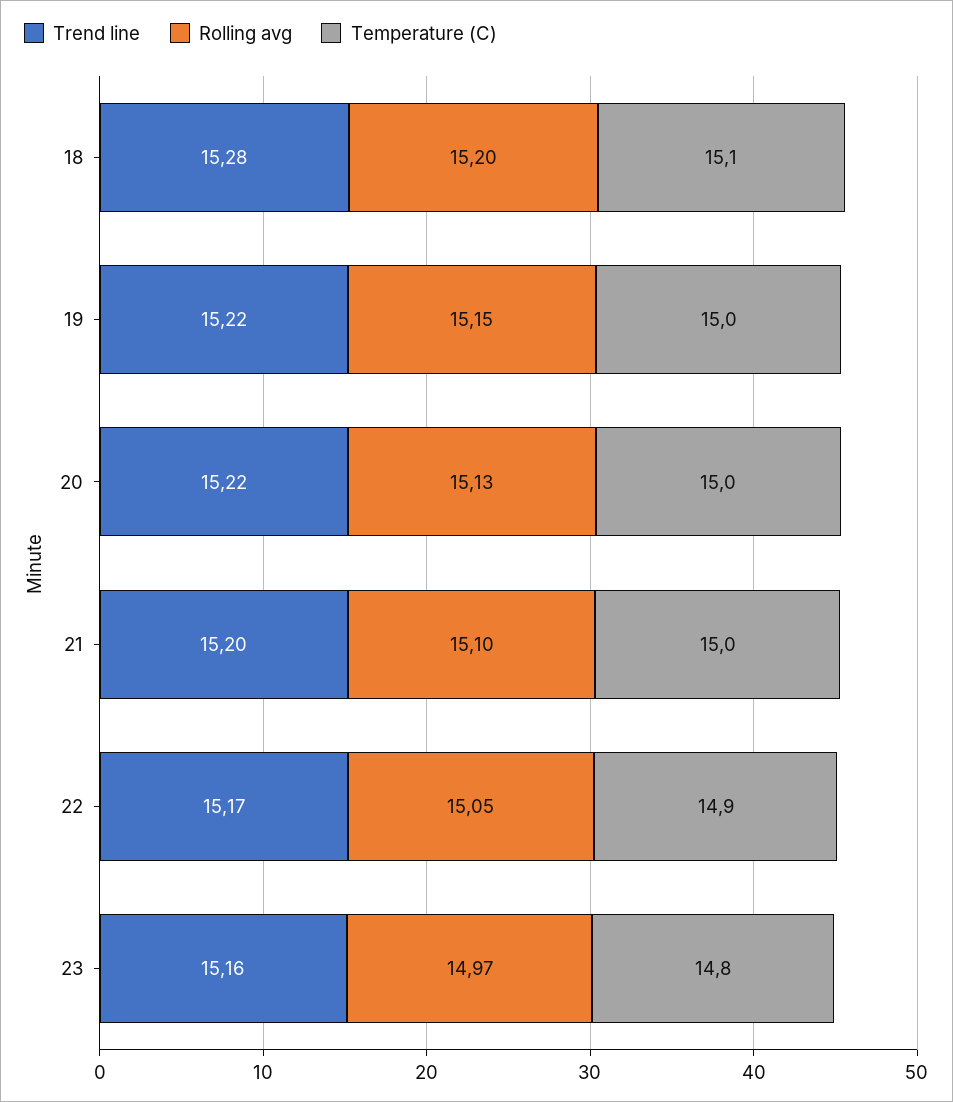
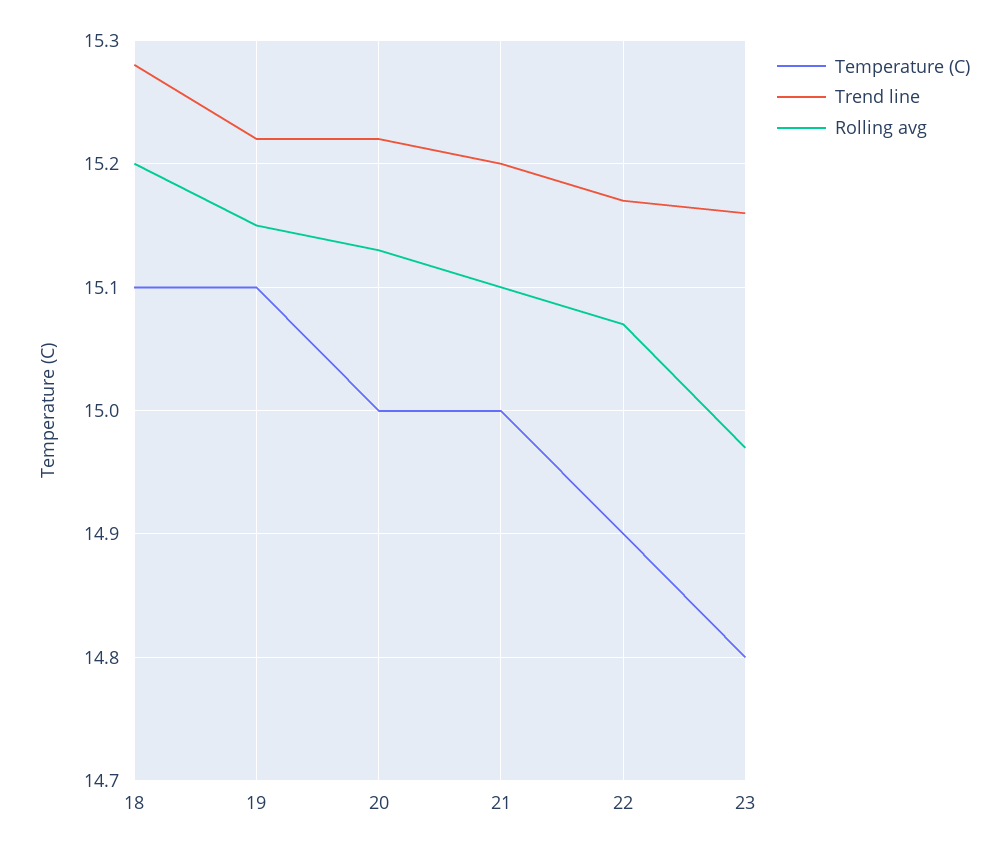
  {
    "Trend line": {
      "18": 15.28,
      "19": 15.22,
      "20": 15.22,
      "21": 15.2,
      "22": 15.17,
      "23": 15.16
    },
    "Rolling avg": {
      "18": 15.2,
      "19": 15.15,
      "20": 15.13,
      "21": 15.1,
-     "22": 15.05,
+     "22": 15.07,
      "23": 14.97
    },
    "Temperature (C)": {
      "18": 15.1,
-     "19": 15,
+     "19": 15.1,
      "20": 15,
      "21": 15,
      "22": 14.9,
      "23": 14.8
    }
  }

